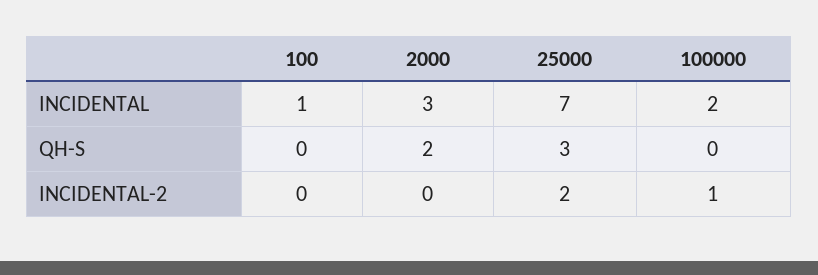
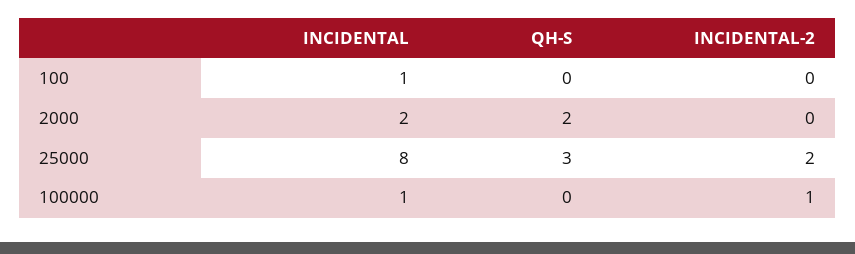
  {
    "100": {
      "INCIDENTAL": 1,
      "QH-S": 0,
      "INCIDENTAL-2": 0
    },
    "2000": {
-     "INCIDENTAL": 3,
+     "INCIDENTAL": 2,
      "QH-S": 2,
      "INCIDENTAL-2": 0
    },
    "25000": {
-     "INCIDENTAL": 7,
+     "INCIDENTAL": 8,
      "QH-S": 3,
      "INCIDENTAL-2": 2
    },
    "100000": {
-     "INCIDENTAL": 2,
+     "INCIDENTAL": 1,
      "QH-S": 0,
      "INCIDENTAL-2": 1
    }
  }

